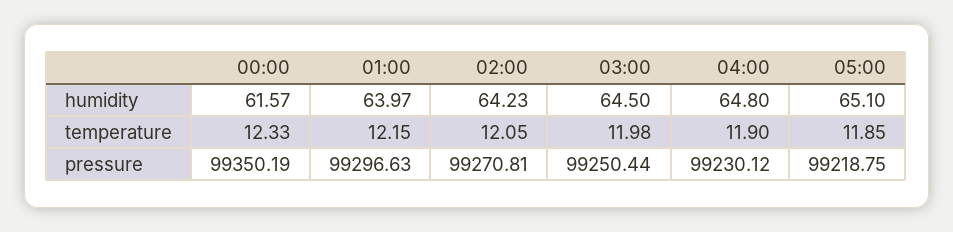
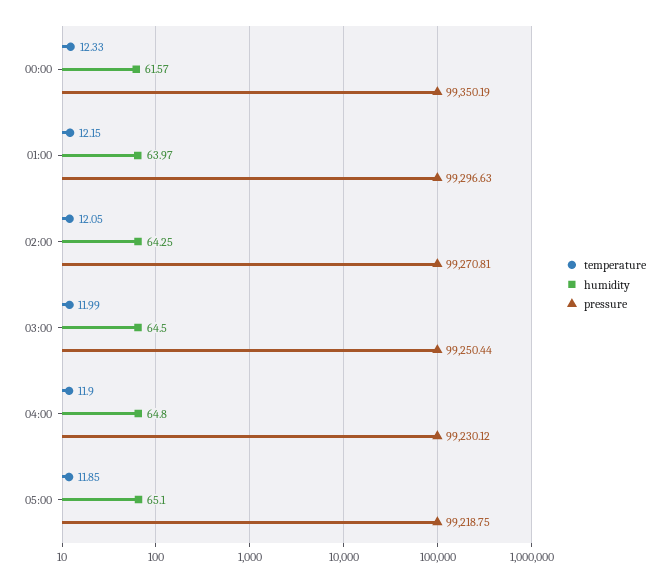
  {
    "humidity": {
      "00:00": 61.57,
      "01:00": 63.97,
-     "02:00": 64.23,
+     "02:00": 64.25,
      "03:00": 64.5,
      "04:00": 64.8,
      "05:00": 65.1
    },
    "temperature": {
      "00:00": 12.33,
      "01:00": 12.15,
      "02:00": 12.05,
-     "03:00": 11.98,
+     "03:00": 11.99,
      "04:00": 11.9,
      "05:00": 11.85
    },
    "pressure": {
      "00:00": 99350.19,
      "01:00": 99296.63,
      "02:00": 99270.81,
      "03:00": 99250.44,
      "04:00": 99230.12,
      "05:00": 99218.75
    }
  }

